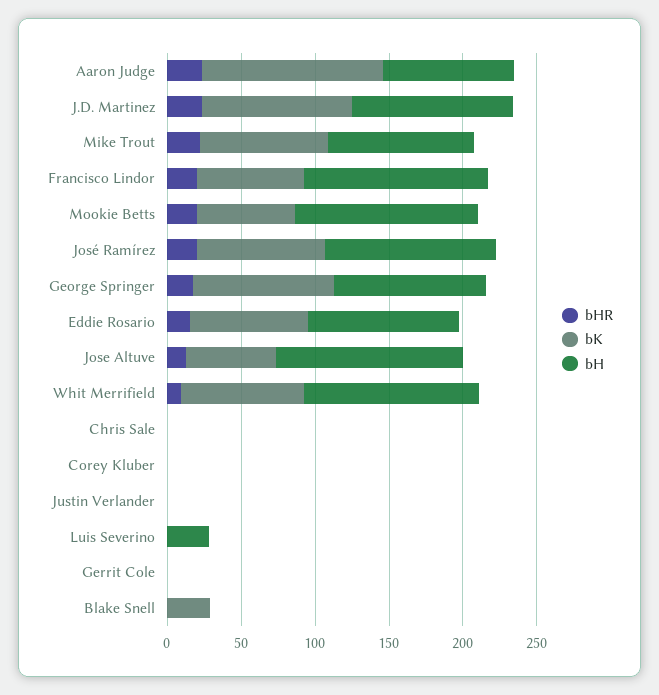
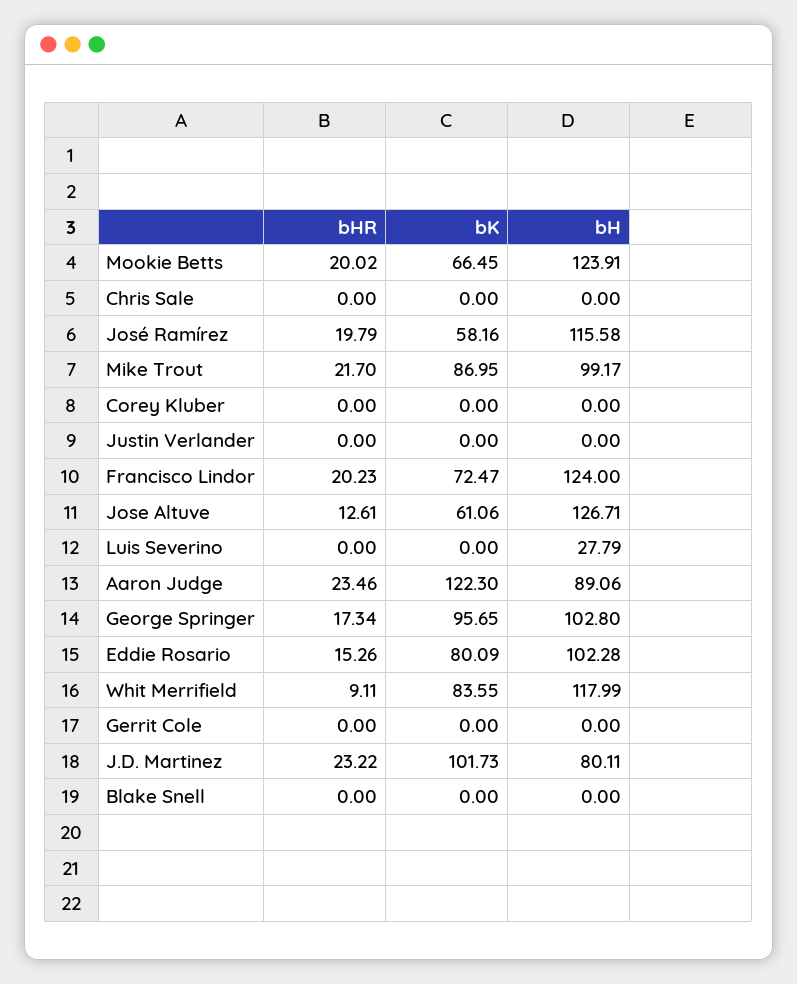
  {
    "bHR": {
      "Aaron Judge": 23.46,
      "J.D. Martinez": 23.22,
      "Mike Trout": 21.7,
      "Francisco Lindor": 20.23,
      "Mookie Betts": 20.02,
      "José Ramírez": 19.79,
      "George Springer": 17.34,
      "Eddie Rosario": 15.26,
      "Jose Altuve": 12.61,
      "Whit Merrifield": 9.11,
      "Chris Sale": 0,
      "Corey Kluber": 0,
      "Justin Verlander": 0,
      "Luis Severino": 0,
      "Gerrit Cole": 0,
      "Blake Snell": 0
    },
    "bK": {
      "Aaron Judge": 122.3,
      "J.D. Martinez": 101.73,
      "Mike Trout": 86.95,
      "Francisco Lindor": 72.47,
      "Mookie Betts": 66.45,
-     "José Ramírez": 90,
+     "José Ramírez": 58.16,
      "George Springer": 95.65,
      "Eddie Rosario": 80.09,
      "Jose Altuve": 61.06,
      "Whit Merrifield": 83.55,
      "Chris Sale": 0,
      "Corey Kluber": 0,
      "Justin Verlander": 0,
      "Luis Severino": 0,
      "Gerrit Cole": 0,
-     "Blake Snell": 30
+     "Blake Snell": 0
    },
    "bH": {
      "Aaron Judge": 89.06,
-     "J.D. Martinez": 110,
+     "J.D. Martinez": 80.11,
      "Mike Trout": 99.17,
      "Francisco Lindor": 124,
      "Mookie Betts": 123.91,
      "José Ramírez": 115.58,
      "George Springer": 102.8,
      "Eddie Rosario": 102.28,
      "Jose Altuve": 126.71,
      "Whit Merrifield": 117.99,
      "Chris Sale": 0,
      "Corey Kluber": 0,
      "Justin Verlander": 0,
      "Luis Severino": 27.79,
      "Gerrit Cole": 0,
      "Blake Snell": 0
    }
  }

